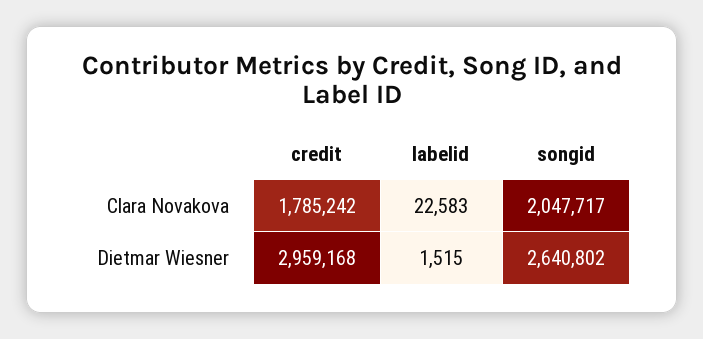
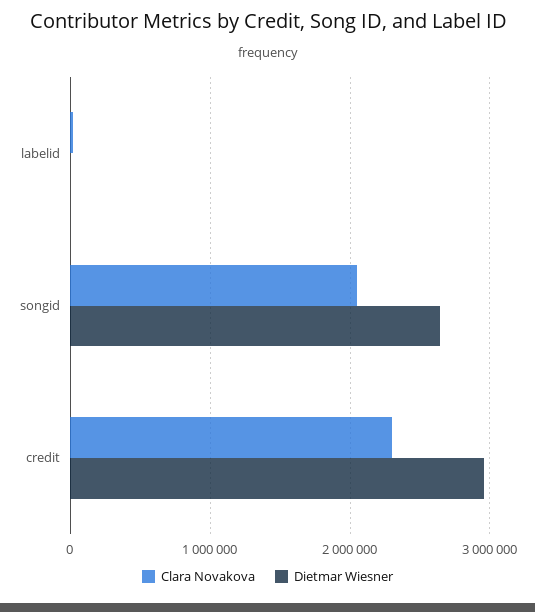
  {
    "Clara Novakova": {
-     "credit": 1785242,
+     "credit": 2300000,
      "labelid": 22583,
      "songid": 2047717
    },
    "Dietmar Wiesner": {
      "credit": 2959168,
      "labelid": 1515,
      "songid": 2640802
    }
  }

